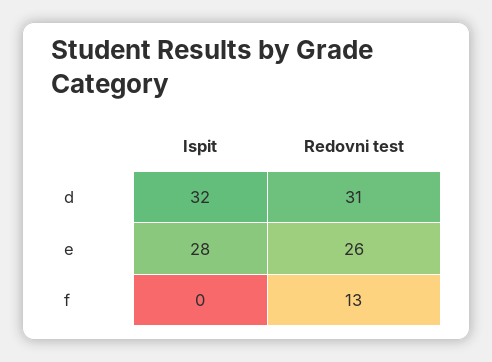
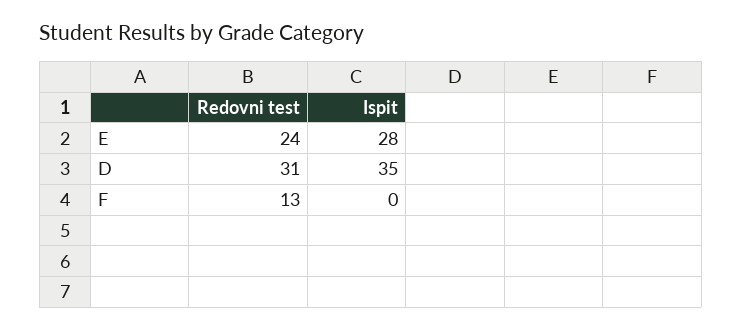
  {
    "Ispit": {
-     "d": 32,
+     "d": 35,
      "e": 28,
      "f": 0
    },
    "Redovni test": {
      "d": 31,
-     "e": 26,
+     "e": 24,
      "f": 13
    }
  }

